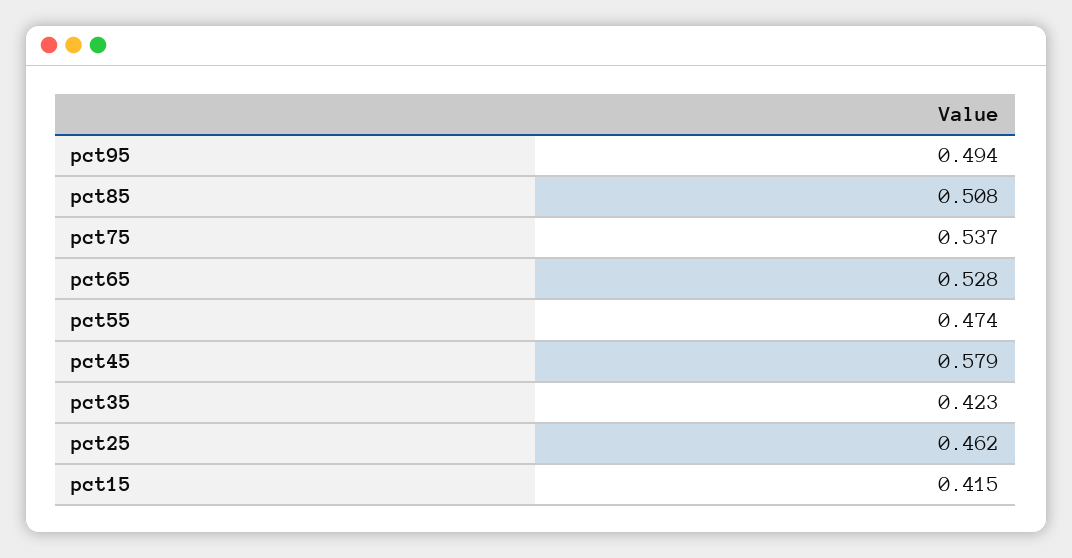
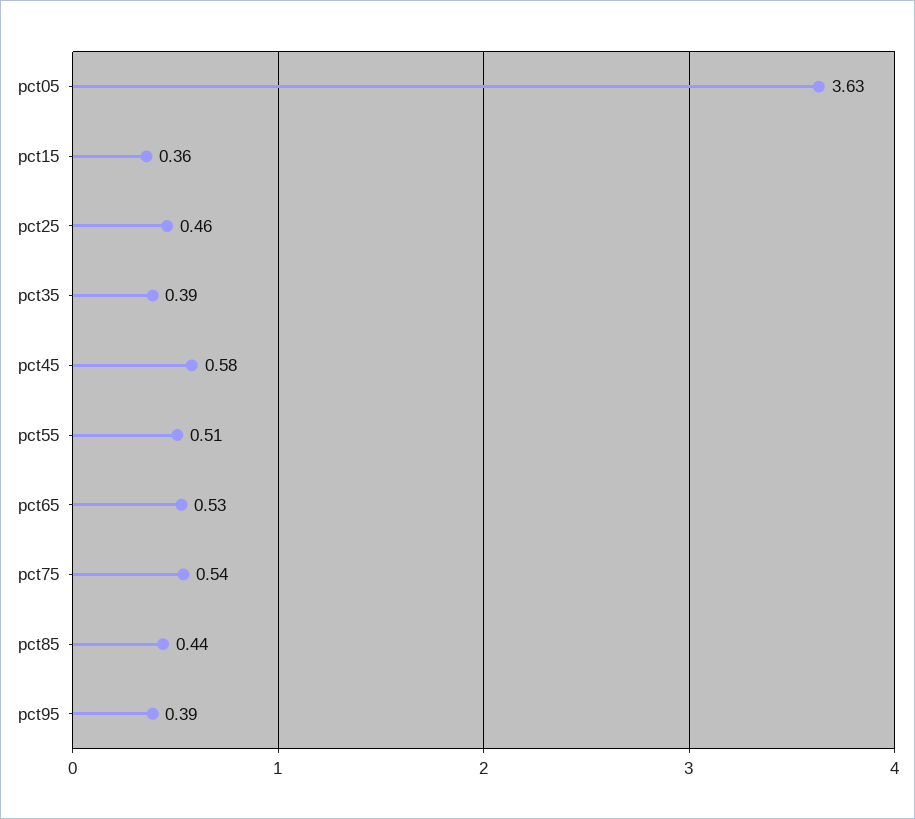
  {
-   "pct95": 0.494,
+   "pct95": 0.39,
-   "pct85": 0.508,
+   "pct85": 0.44,
    "pct75": 0.537,
    "pct65": 0.528,
-   "pct55": 0.474,
+   "pct55": 0.51,
    "pct45": 0.579,
-   "pct35": 0.423,
+   "pct35": 0.39,
    "pct25": 0.462,
-   "pct15": 0.415
+   "pct15": 0.36,
+   "pct05": 3.63
  }

